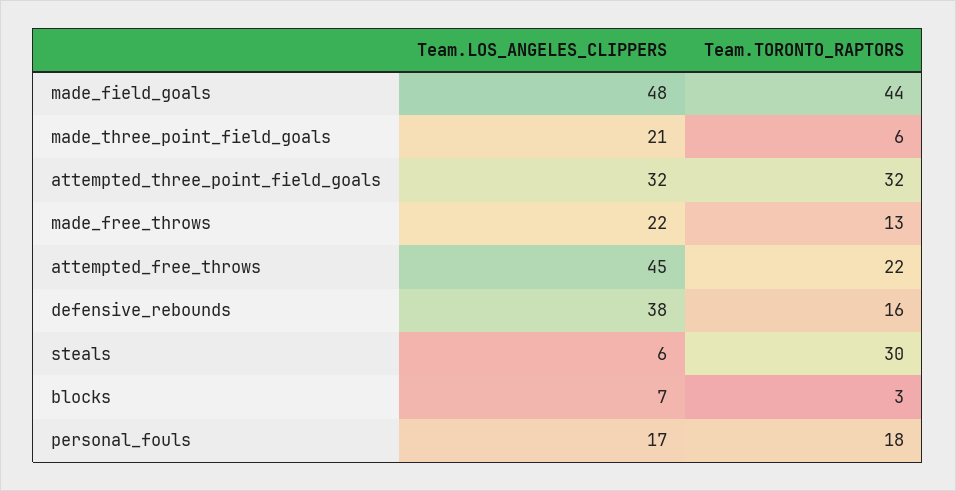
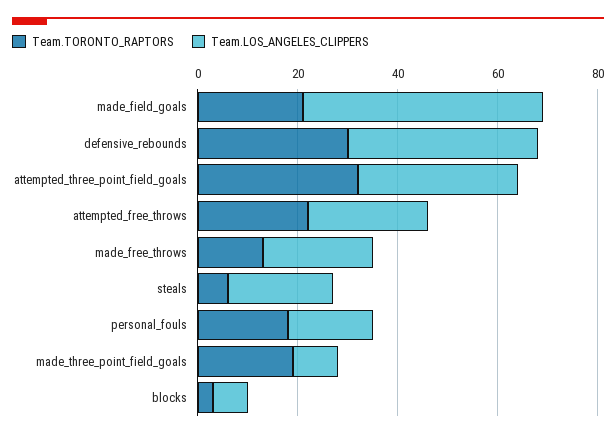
  {
    "Team.LOS_ANGELES_CLIPPERS": {
      "made_field_goals": 48,
-     "made_three_point_field_goals": 21,
+     "made_three_point_field_goals": 10,
      "attempted_three_point_field_goals": 32,
      "made_free_throws": 22,
-     "attempted_free_throws": 45,
+     "attempted_free_throws": 25,
      "defensive_rebounds": 38,
-     "steals": 6,
+     "steals": 20,
      "blocks": 7,
      "personal_fouls": 17
    },
    "Team.TORONTO_RAPTORS": {
-     "made_field_goals": 44,
+     "made_field_goals": 20,
-     "made_three_point_field_goals": 6,
+     "made_three_point_field_goals": 20,
      "attempted_three_point_field_goals": 32,
      "made_free_throws": 13,
      "attempted_free_throws": 22,
-     "defensive_rebounds": 16,
+     "defensive_rebounds": 30,
-     "steals": 30,
+     "steals": 5,
      "blocks": 3,
      "personal_fouls": 18
    }
  }

